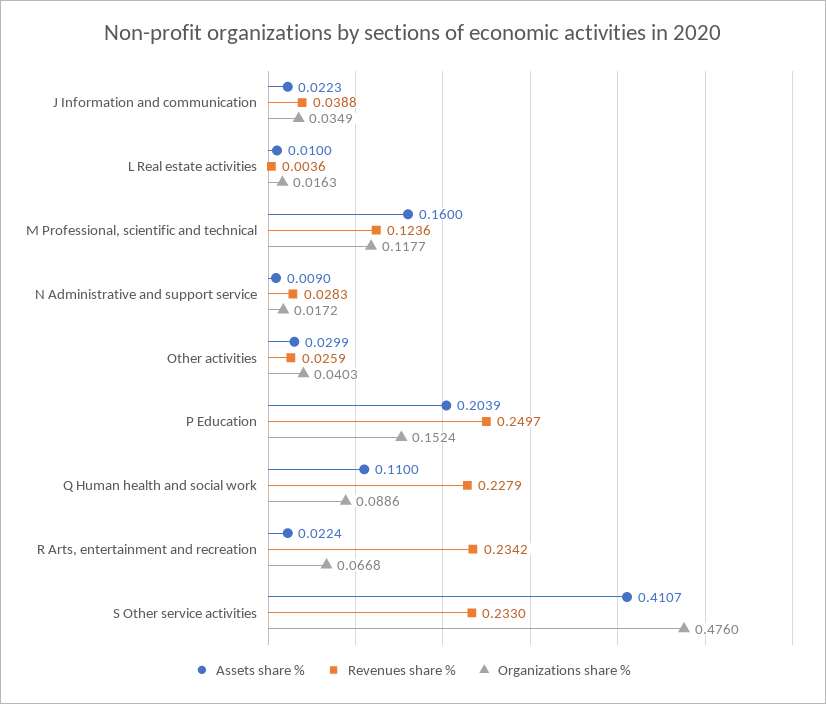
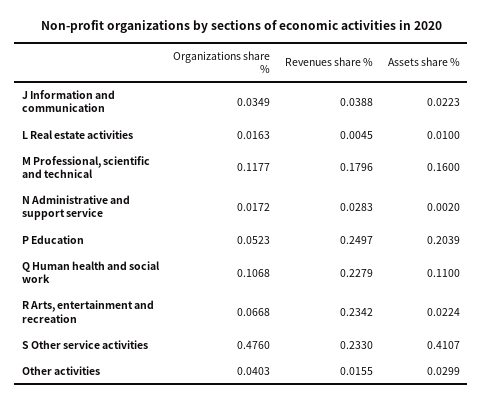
  {
    "Assets share %": {
      "J Information and communication": 0.0223,
      "L Real estate activities": 0.01,
      "M Professional, scientific and technical": 0.16,
-     "N Administrative and support service": 0.009,
+     "N Administrative and support service": 0.002,
      "Other activities": 0.0299,
      "P Education": 0.2039,
      "Q Human health and social work": 0.11,
      "R Arts, entertainment and recreation": 0.0224,
      "S Other service activities": 0.4107
    },
    "Revenues share %": {
      "J Information and communication": 0.0388,
-     "L Real estate activities": 0.0036,
+     "L Real estate activities": 0.0045,
-     "M Professional, scientific and technical": 0.1236,
+     "M Professional, scientific and technical": 0.1796,
      "N Administrative and support service": 0.0283,
-     "Other activities": 0.0259,
+     "Other activities": 0.0155,
      "P Education": 0.2497,
      "Q Human health and social work": 0.2279,
      "R Arts, entertainment and recreation": 0.2342,
      "S Other service activities": 0.233
    },
    "Organizations share %": {
      "J Information and communication": 0.0349,
      "L Real estate activities": 0.0163,
      "M Professional, scientific and technical": 0.1177,
      "N Administrative and support service": 0.0172,
      "Other activities": 0.0403,
-     "P Education": 0.1524,
+     "P Education": 0.0523,
-     "Q Human health and social work": 0.0886,
+     "Q Human health and social work": 0.1068,
      "R Arts, entertainment and recreation": 0.0668,
      "S Other service activities": 0.476
    }
  }

